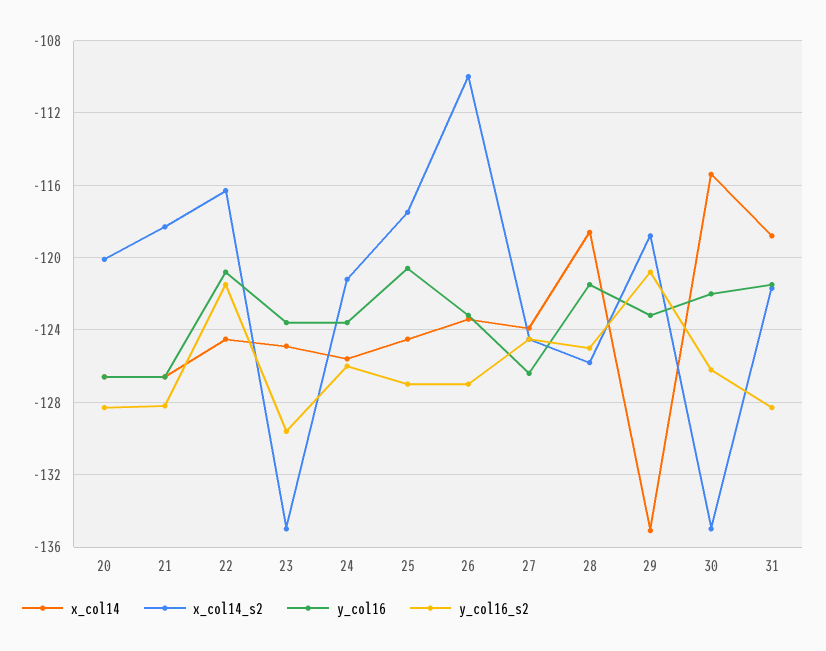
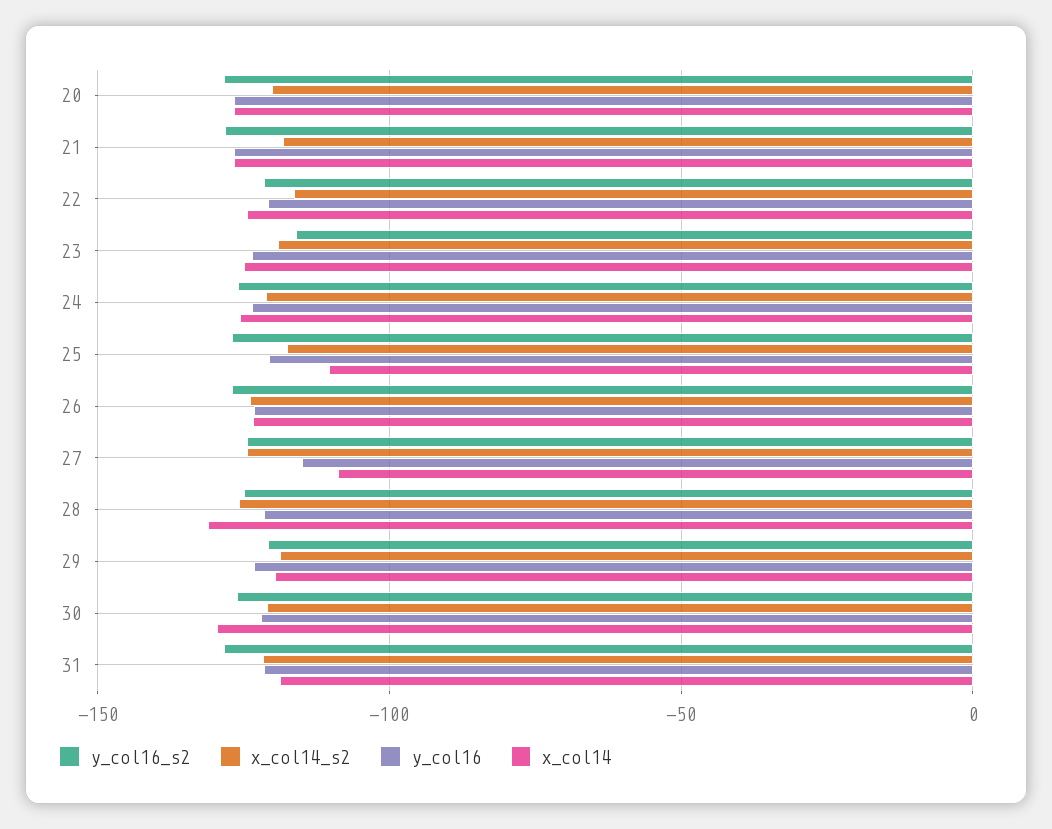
  {
    "x_col14": {
      "20": -126.5,
      "21": -126.5,
      "22": -124.5,
      "23": -125,
      "24": -125.5,
-     "25": -124.5,
+     "25": -110,
      "26": -123.5,
-     "27": -124,
+     "27": -110,
-     "28": -118.5,
+     "28": -130,
-     "29": -135,
+     "29": -120,
-     "30": -115.5,
+     "30": -130,
      "31": -119
    },
    "x_col14_s2": {
      "20": -120,
      "21": -118.5,
      "22": -116.5,
-     "23": -135,
+     "23": -120,
      "24": -121,
      "25": -117.5,
-     "26": -110,
+     "26": -125,
      "27": -124.5,
      "28": -126,
      "29": -119,
-     "30": -135,
+     "30": -120,
      "31": -121.5
    },
    "y_col16": {
      "20": -126.5,
      "21": -126.5,
      "22": -121,
      "23": -123.5,
      "24": -123.5,
      "25": -120.5,
      "26": -123,
-     "27": -126.5,
+     "27": -115,
      "28": -121.5,
      "29": -123,
      "30": -122,
      "31": -121.5
    },
    "y_col16_s2": {
      "20": -128.5,
      "21": -128,
      "22": -121.5,
-     "23": -129.5,
+     "23": -115,
      "24": -126,
      "25": -127,
      "26": -127,
      "27": -124.5,
      "28": -125,
      "29": -121,
      "30": -126,
      "31": -128.5
    }
  }

